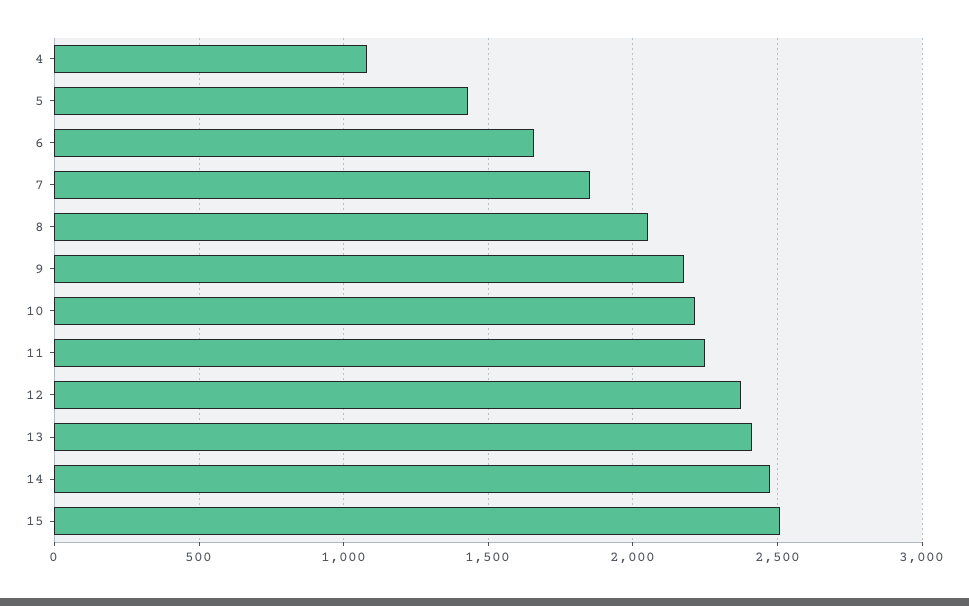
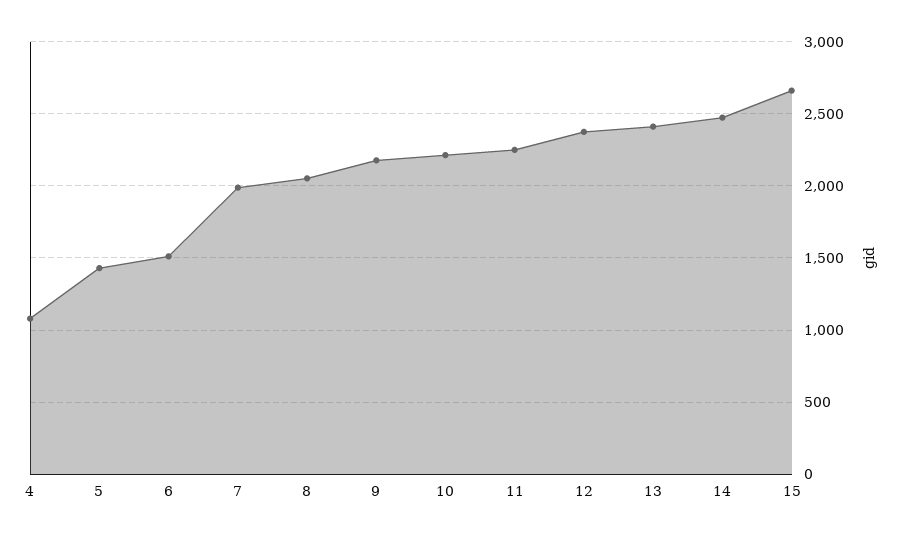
  {
    "4": 1100,
    "5": 1450,
-   "6": 1650,
+   "6": 1500,
-   "7": 1850,
+   "7": 2000,
    "8": 2050,
    "9": 2200,
    "10": 2200,
    "11": 2250,
    "12": 2400,
    "13": 2400,
    "14": 2450,
-   "15": 2500
+   "15": 2650
  }

